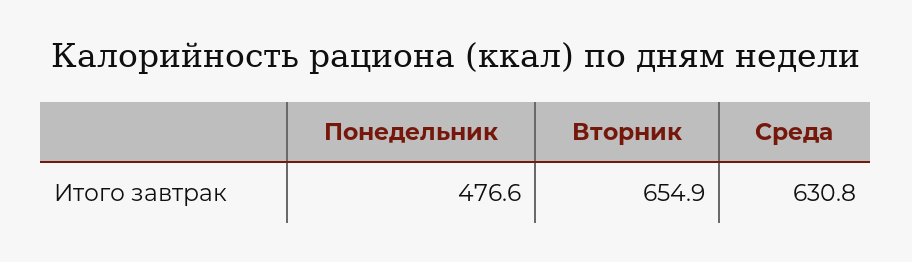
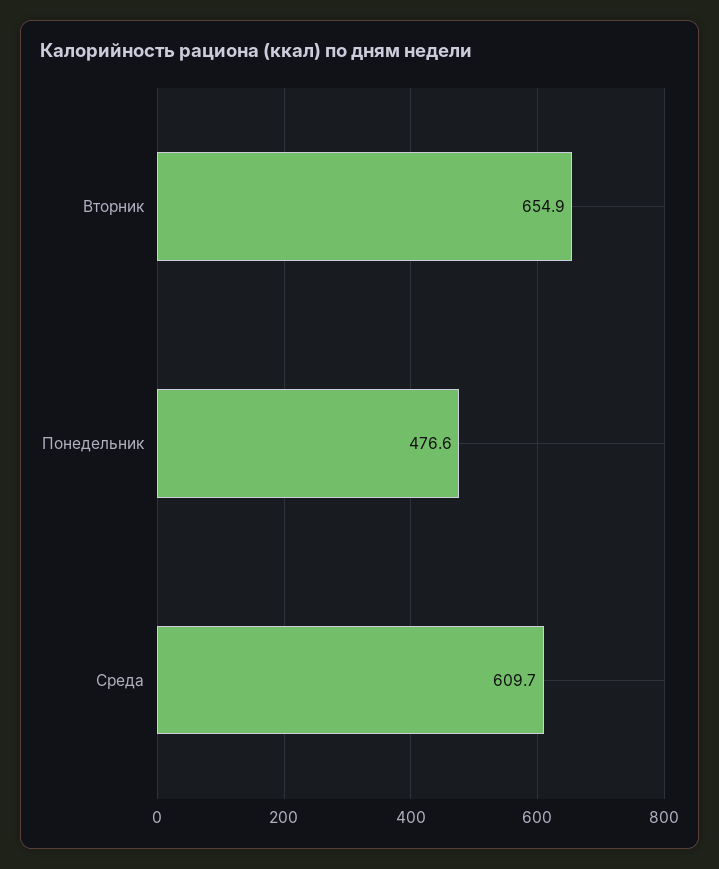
  {
    "Понедельник": 476.6,
    "Вторник": 654.9,
-   "Среда": 630.8
+   "Среда": 609.7
  }

